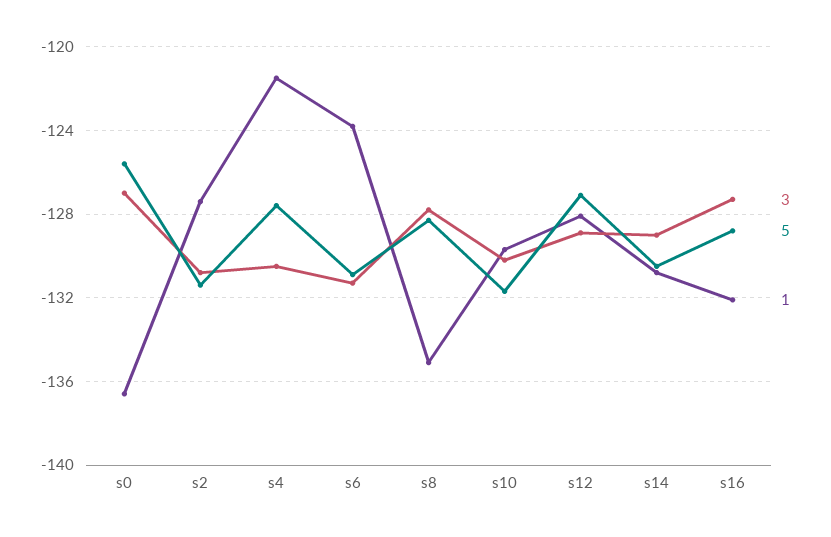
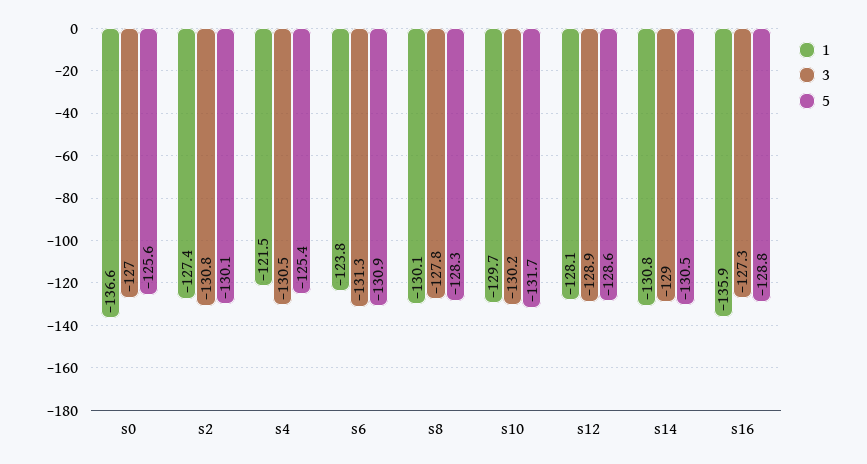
  {
    "3": {
      "s0": -127,
      "s2": -130.8,
      "s4": -130.5,
      "s6": -131.3,
      "s8": -127.8,
      "s10": -130.2,
      "s12": -128.9,
      "s14": -129,
      "s16": -127.3
    },
    "5": {
      "s0": -125.6,
-     "s2": -131.5,
+     "s2": -130.1,
-     "s4": -127.5,
+     "s4": -125.4,
      "s6": -130.9,
      "s8": -128.3,
      "s10": -131.7,
-     "s12": -127,
+     "s12": -128.6,
      "s14": -130.5,
      "s16": -128.8
    },
    "1": {
      "s0": -136.6,
      "s2": -127.4,
      "s4": -121.5,
      "s6": -123.8,
-     "s8": -135,
+     "s8": -130.1,
      "s10": -129.7,
      "s12": -128.1,
      "s14": -130.8,
-     "s16": -132
+     "s16": -135.9
    }
  }

